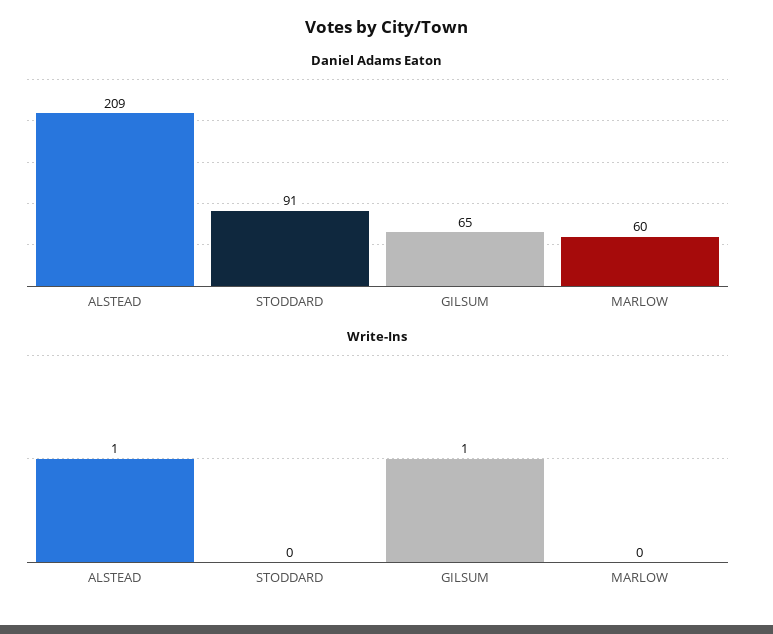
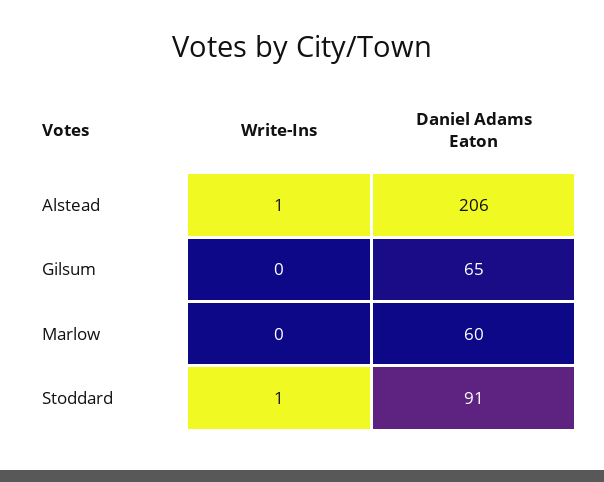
  {
    "Daniel Adams Eaton": {
-     "ALSTEAD": 209,
+     "ALSTEAD": 206,
      "STODDARD": 91,
      "GILSUM": 65,
      "MARLOW": 60
    },
    "Write-Ins": {
      "ALSTEAD": 1,
-     "STODDARD": 0,
+     "STODDARD": 1,
-     "GILSUM": 1,
+     "GILSUM": 0,
      "MARLOW": 0
    }
  }

